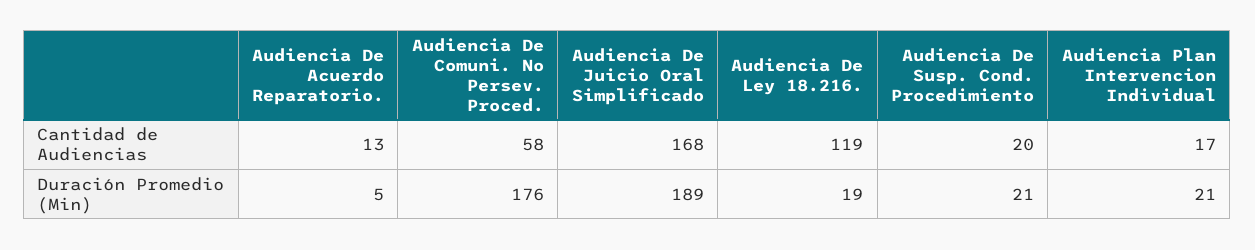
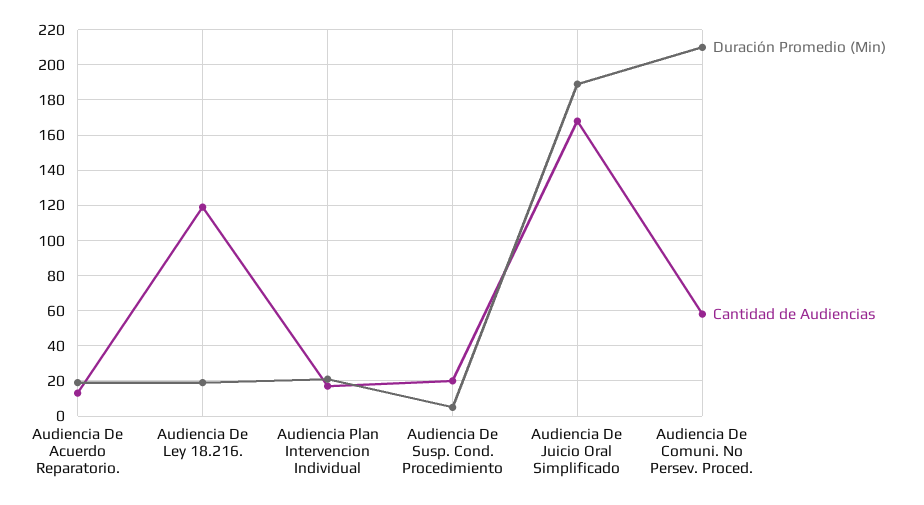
  {
    "Cantidad de Audiencias": {
      "Audiencia De Acuerdo Reparatorio.": 13,
      "Audiencia De Comuni. No Persev. Proced.": 58,
      "Audiencia De Juicio Oral Simplificado": 168,
      "Audiencia De Ley 18.216.": 119,
      "Audiencia De Susp. Cond. Procedimiento": 20,
      "Audiencia Plan Intervencion Individual": 17
    },
    "Duración Promedio (Min)": {
-     "Audiencia De Acuerdo Reparatorio.": 5,
+     "Audiencia De Acuerdo Reparatorio.": 20,
-     "Audiencia De Comuni. No Persev. Proced.": 176,
+     "Audiencia De Comuni. No Persev. Proced.": 210,
      "Audiencia De Juicio Oral Simplificado": 189,
      "Audiencia De Ley 18.216.": 19,
-     "Audiencia De Susp. Cond. Procedimiento": 21,
+     "Audiencia De Susp. Cond. Procedimiento": 5,
      "Audiencia Plan Intervencion Individual": 21
    }
  }

